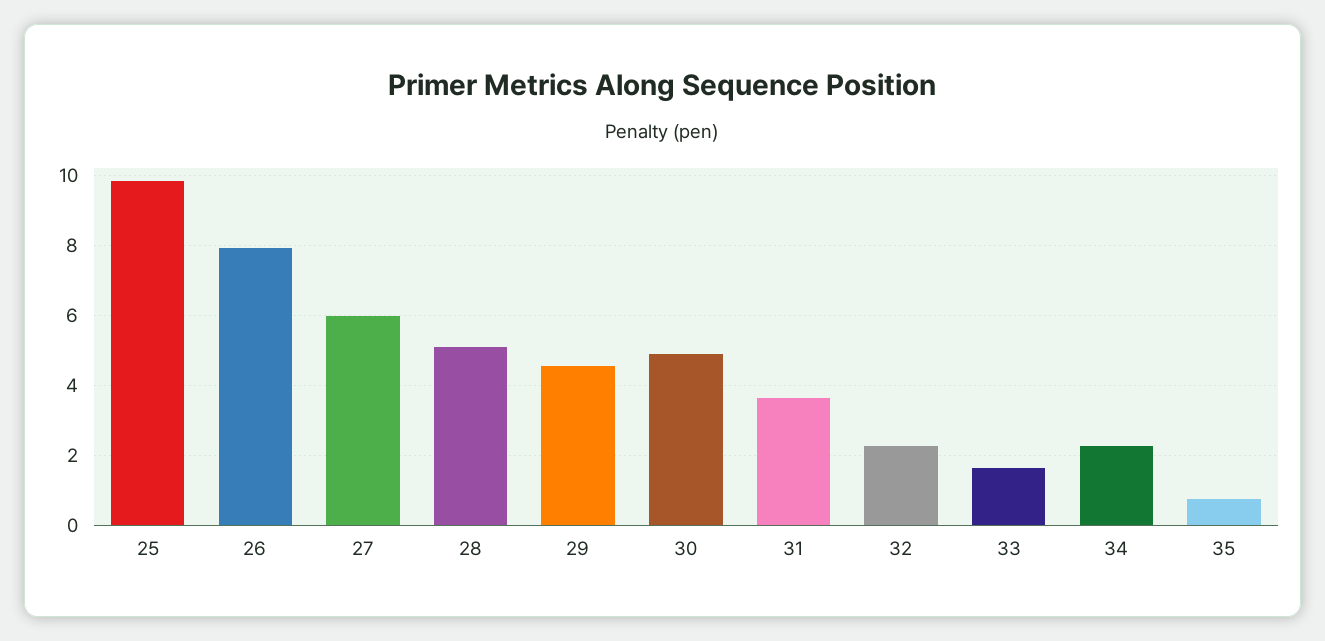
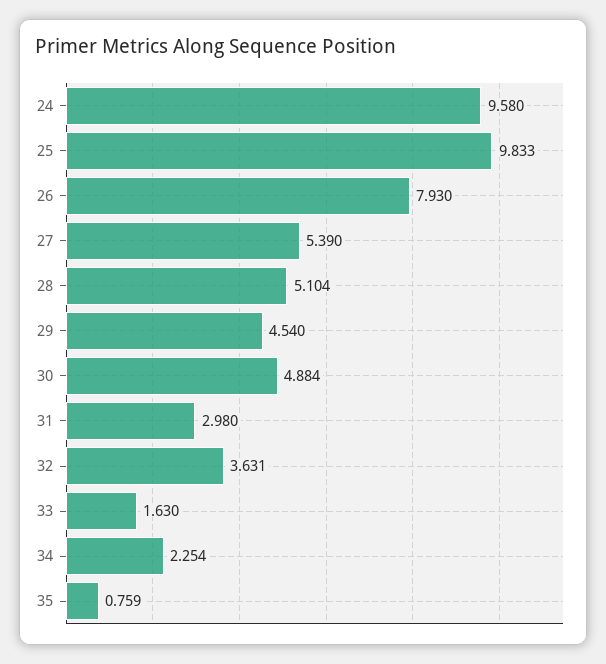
  {
    "25": 9.833,
    "26": 7.93,
-   "27": 6,
+   "27": 5.39,
    "28": 5.104,
    "29": 4.54,
    "30": 4.884,
-   "31": 3.6,
+   "31": 2.98,
-   "32": 2.2,
+   "32": 3.631,
    "33": 1.63,
    "34": 2.254,
-   "35": 0.759
+   "35": 0.759,
+   "24": 9.58
  }

